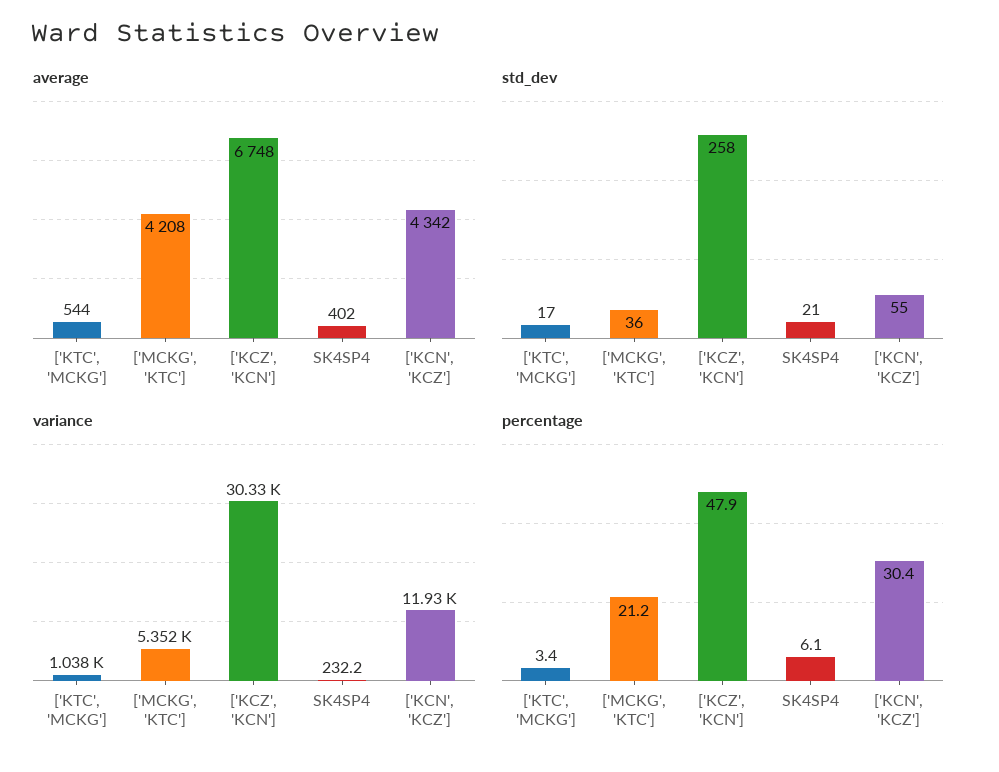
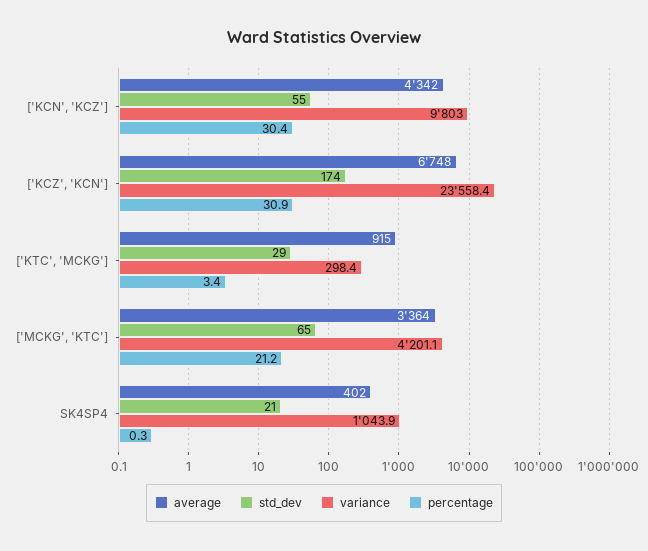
  {
    "average": {
-     "['KTC', 'MCKG']": 544,
+     "['KTC', 'MCKG']": 915,
-     "['MCKG', 'KTC']": 4208,
+     "['MCKG', 'KTC']": 3364,
      "['KCZ', 'KCN']": 6748,
      "SK4SP4": 402,
      "['KCN', 'KCZ']": 4342
    },
    "std_dev": {
-     "['KTC', 'MCKG']": 17,
+     "['KTC', 'MCKG']": 29,
-     "['MCKG', 'KTC']": 36,
+     "['MCKG', 'KTC']": 65,
-     "['KCZ', 'KCN']": 258,
+     "['KCZ', 'KCN']": 174,
      "SK4SP4": 21,
      "['KCN', 'KCZ']": 55
    },
    "variance": {
-     "['KTC', 'MCKG']": 1038,
+     "['KTC', 'MCKG']": 298.4,
-     "['MCKG', 'KTC']": 5352,
+     "['MCKG', 'KTC']": 4201.1,
-     "['KCZ', 'KCN']": 30330,
+     "['KCZ', 'KCN']": 23558.4,
-     "SK4SP4": 232.2,
+     "SK4SP4": 1043.9,
-     "['KCN', 'KCZ']": 11930
+     "['KCN', 'KCZ']": 9803
    },
    "percentage": {
      "['KTC', 'MCKG']": 3.4,
      "['MCKG', 'KTC']": 21.2,
-     "['KCZ', 'KCN']": 47.9,
+     "['KCZ', 'KCN']": 30.9,
-     "SK4SP4": 6.1,
+     "SK4SP4": 0.3,
      "['KCN', 'KCZ']": 30.4
    }
  }

